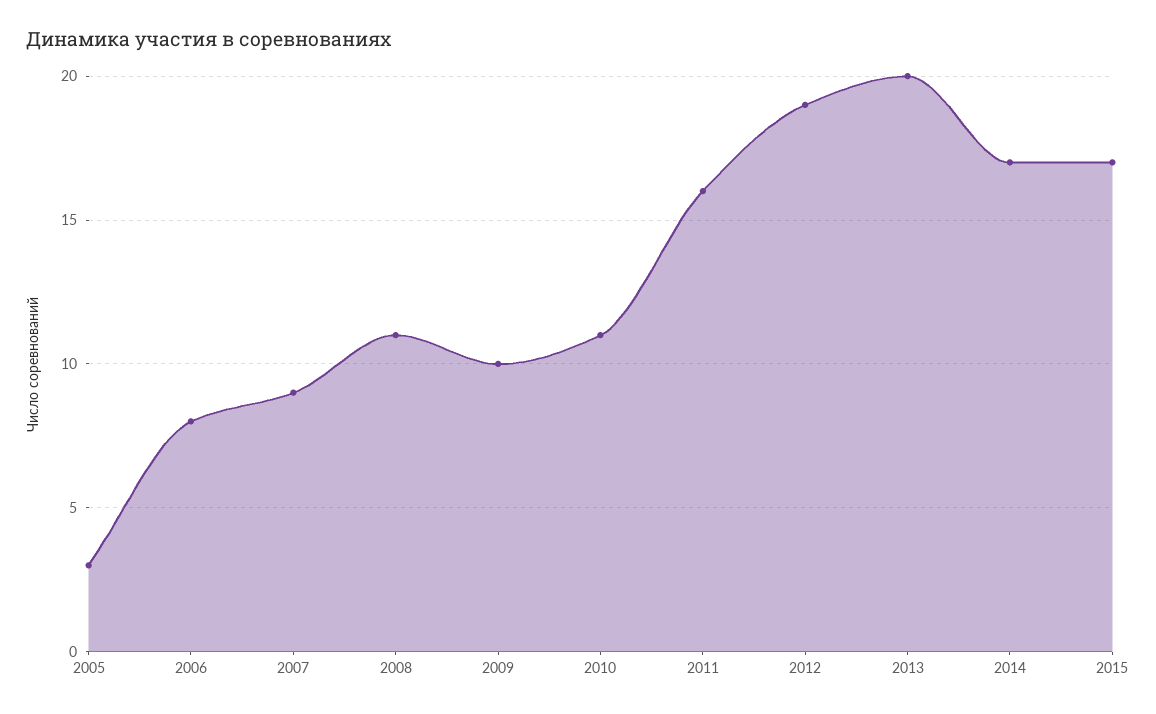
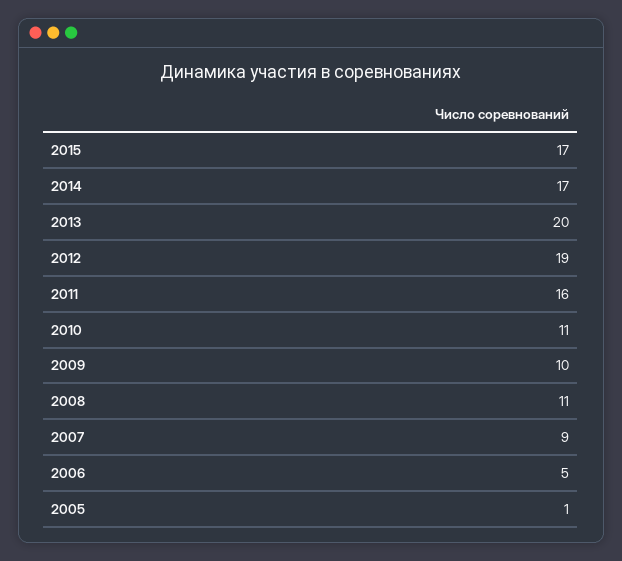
  {
-   "2005": 3,
+   "2005": 1,
-   "2006": 8,
+   "2006": 5,
    "2007": 9,
    "2008": 11,
    "2009": 10,
    "2010": 11,
    "2011": 16,
    "2012": 19,
    "2013": 20,
    "2014": 17,
    "2015": 17
  }

